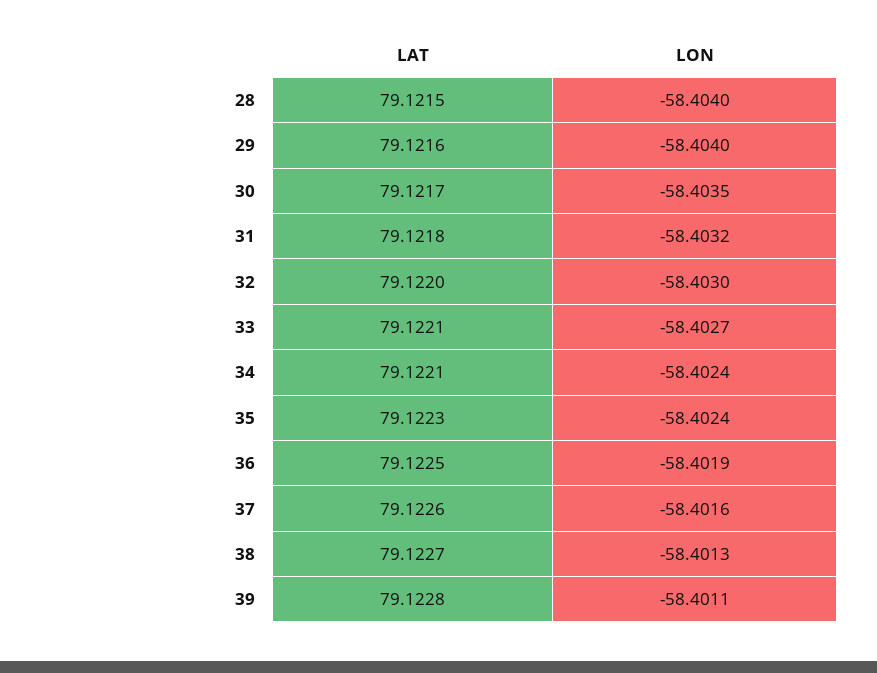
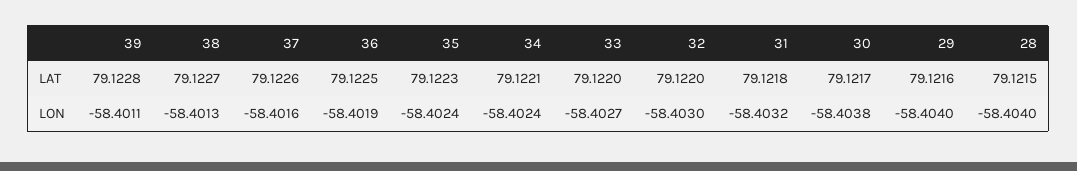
  {
    "LAT": {
      "28": 79.1215,
      "29": 79.1216,
      "30": 79.1217,
      "31": 79.1218,
      "32": 79.122,
-     "33": 79.1221,
+     "33": 79.122,
      "34": 79.1221,
      "35": 79.1223,
      "36": 79.1225,
      "37": 79.1226,
      "38": 79.1227,
      "39": 79.1228
    },
    "LON": {
      "28": -58.404,
      "29": -58.404,
-     "30": -58.4035,
+     "30": -58.4038,
      "31": -58.4032,
      "32": -58.403,
      "33": -58.4027,
      "34": -58.4024,
      "35": -58.4024,
      "36": -58.4019,
      "37": -58.4016,
      "38": -58.4013,
      "39": -58.4011
    }
  }

